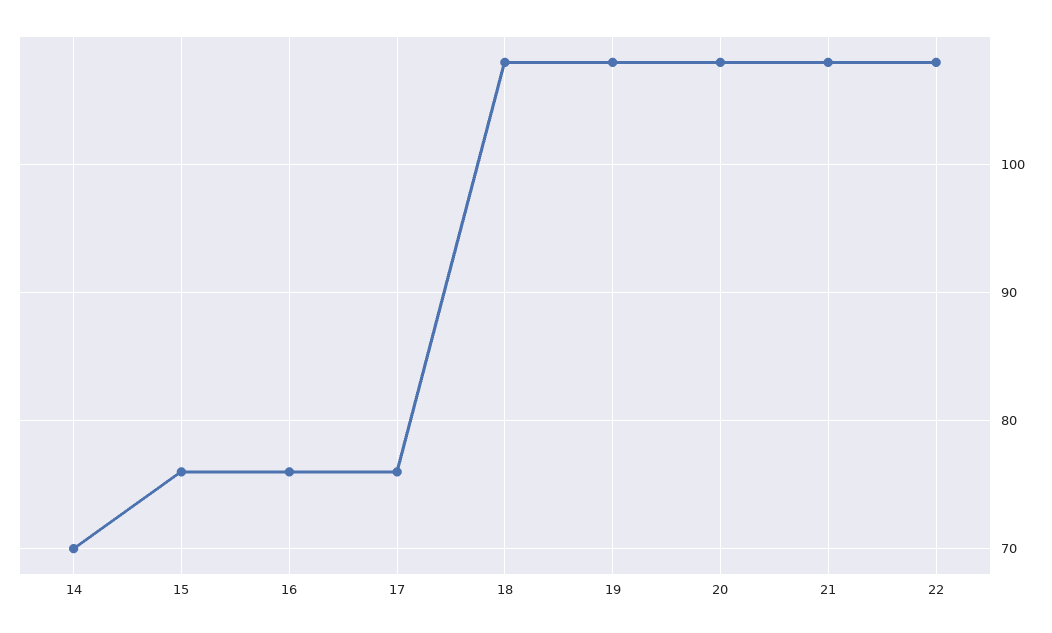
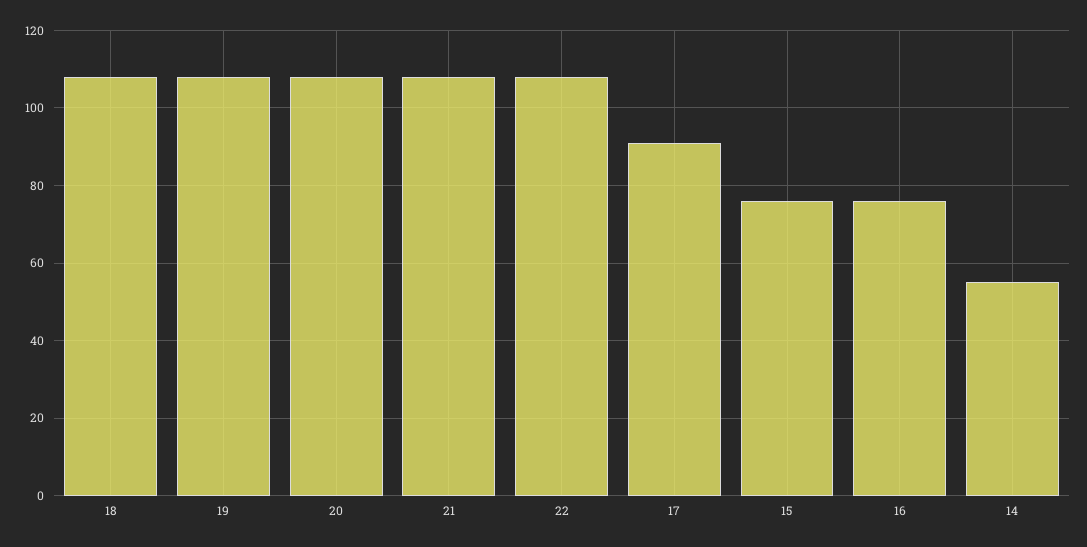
  {
-   "14": 70,
+   "14": 55,
    "15": 76,
    "16": 76,
-   "17": 76,
+   "17": 90,
    "18": 108,
    "19": 108,
    "20": 108,
    "21": 108,
    "22": 108
  }

